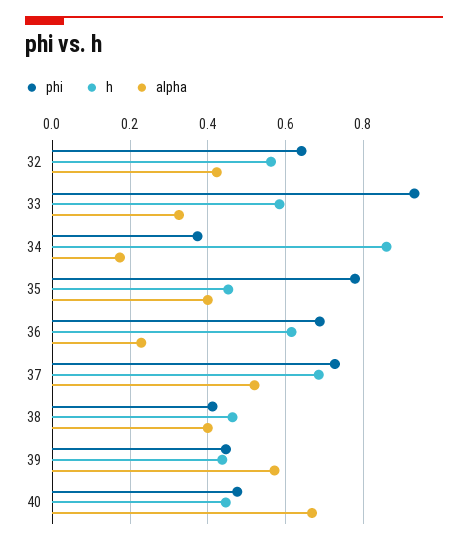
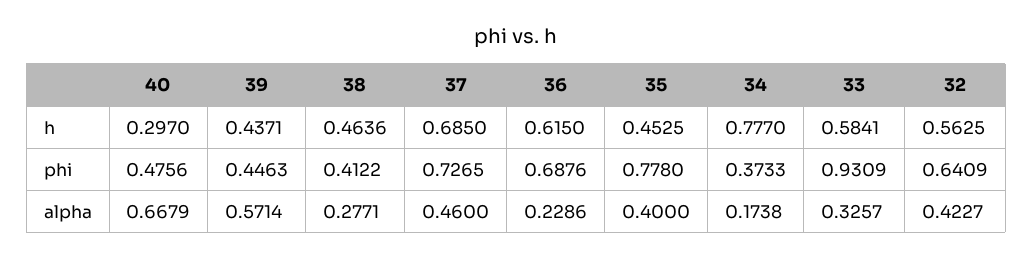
  {
    "phi": {
      "32": 0.6409,
      "33": 0.9309,
      "34": 0.3733,
      "35": 0.778,
      "36": 0.6876,
      "37": 0.7265,
      "38": 0.4122,
      "39": 0.4463,
      "40": 0.4756
    },
    "h": {
      "32": 0.5625,
      "33": 0.5841,
-     "34": 0.86,
+     "34": 0.777,
      "35": 0.4525,
      "36": 0.615,
      "37": 0.685,
      "38": 0.4636,
      "39": 0.4371,
-     "40": 0.44
+     "40": 0.297
    },
    "alpha": {
      "32": 0.4227,
      "33": 0.3257,
      "34": 0.1738,
      "35": 0.4,
      "36": 0.2286,
-     "37": 0.52,
+     "37": 0.46,
-     "38": 0.4,
+     "38": 0.2771,
      "39": 0.5714,
      "40": 0.6679
    }
  }

